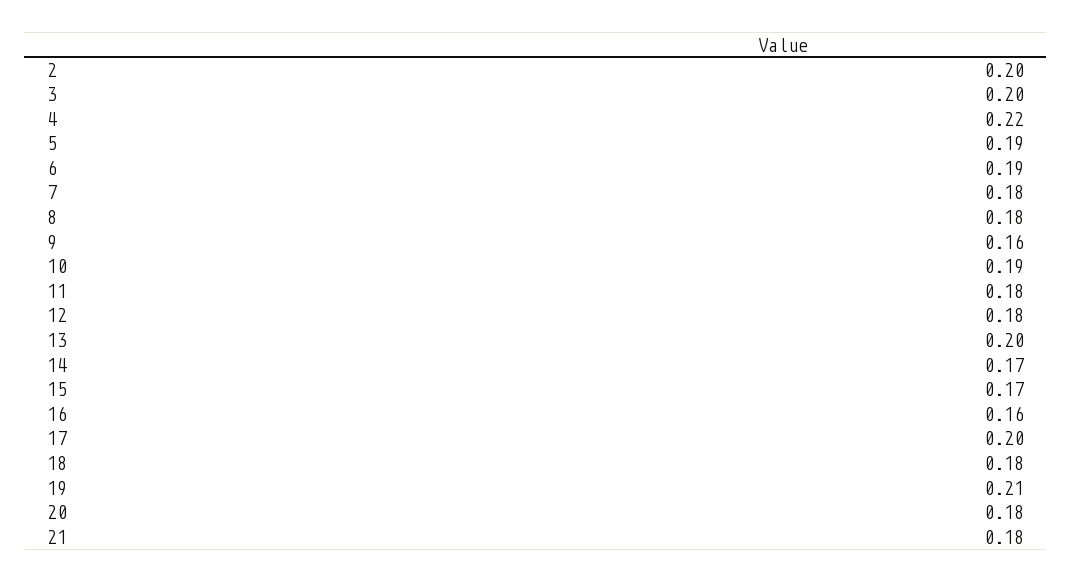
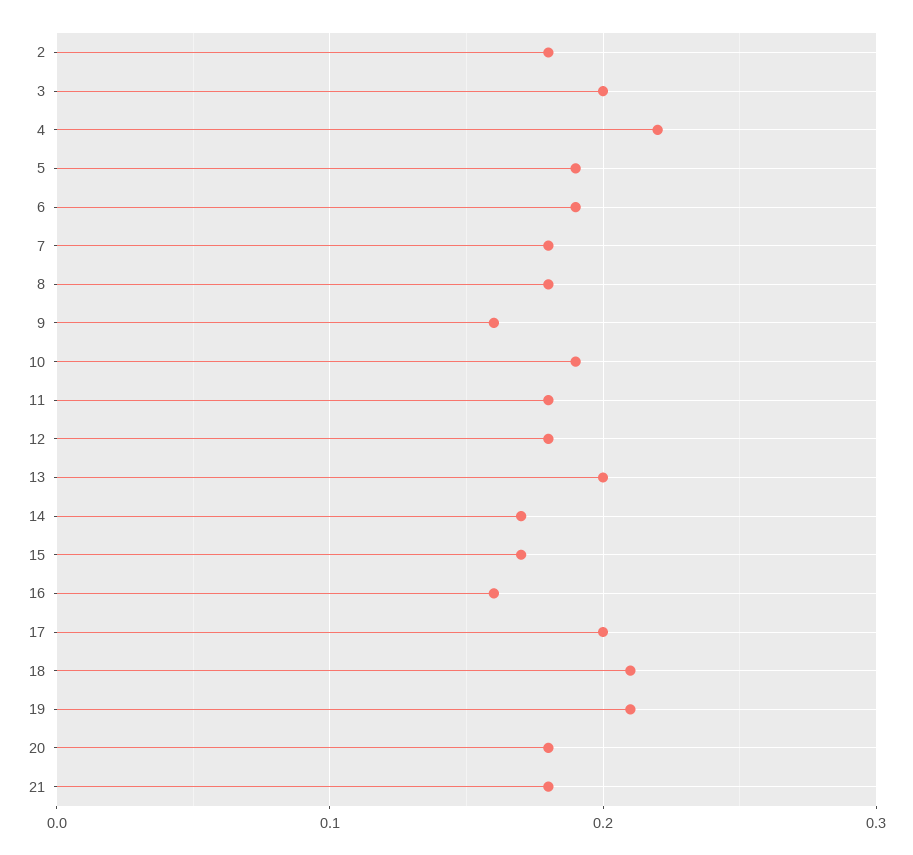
  {
-   "2": 0.2,
+   "2": 0.18,
    "3": 0.2,
    "4": 0.22,
    "5": 0.19,
    "6": 0.19,
    "7": 0.18,
    "8": 0.18,
    "9": 0.16,
    "10": 0.19,
    "11": 0.18,
    "12": 0.18,
    "13": 0.2,
    "14": 0.17,
    "15": 0.17,
    "16": 0.16,
    "17": 0.2,
-   "18": 0.18,
+   "18": 0.21,
    "19": 0.21,
    "20": 0.18,
    "21": 0.18
  }

